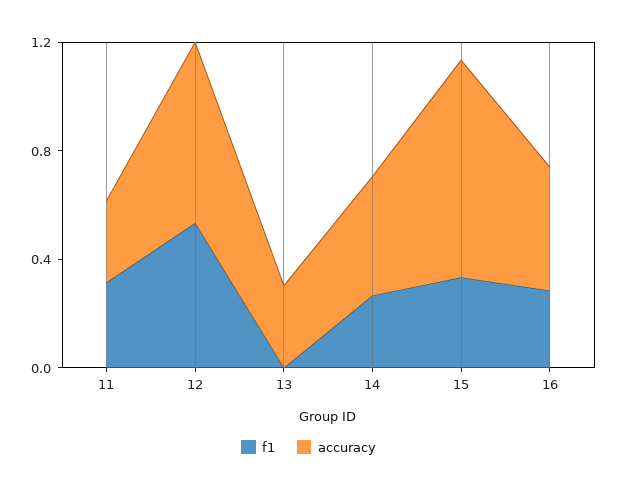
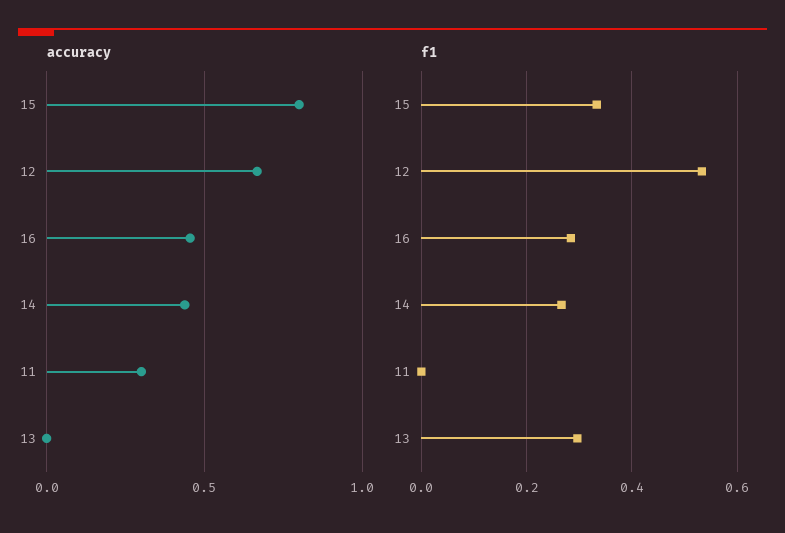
  {
    "f1": {
-     "11": 0.3,
+     "11": 0,
      "12": 0.54,
-     "13": 0,
+     "13": 0.3,
      "14": 0.26,
      "15": 0.34,
      "16": 0.28
    },
    "accuracy": {
      "11": 0.3,
      "12": 0.65,
-     "13": 0.3,
+     "13": 0,
      "14": 0.45,
      "15": 0.8,
      "16": 0.45
    }
  }

